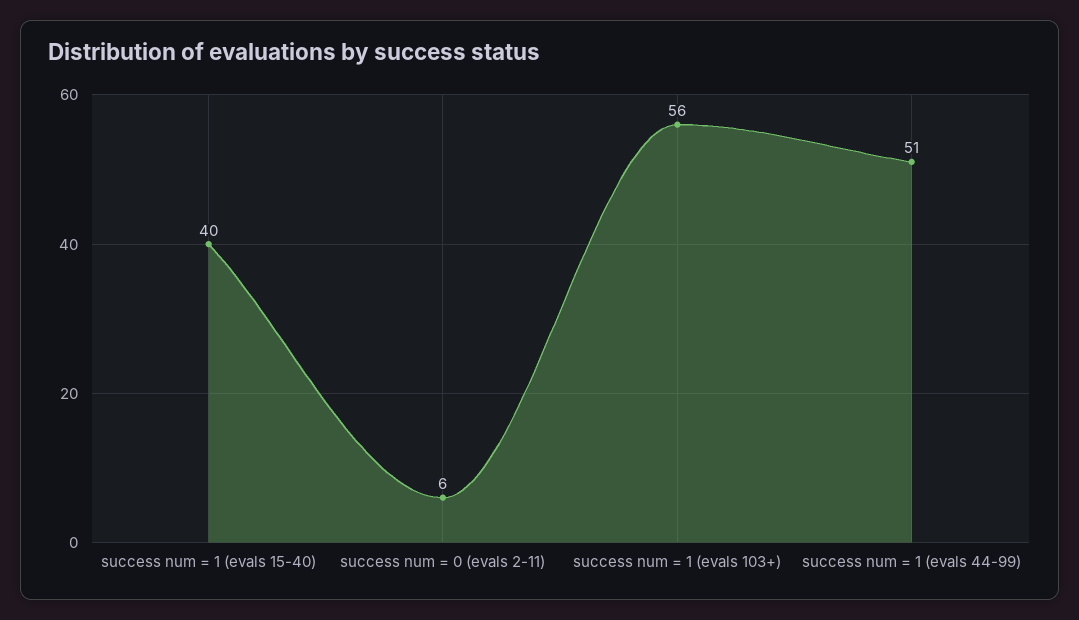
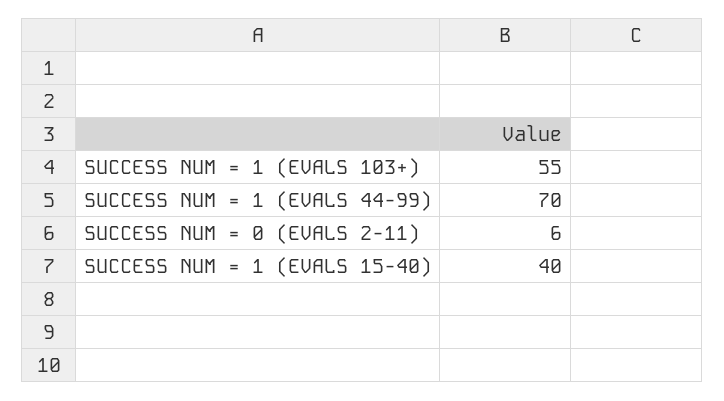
  {
    "success num = 1 (evals 15-40)": 40,
    "success num = 0 (evals 2-11)": 6,
-   "success num = 1 (evals 103+)": 56,
+   "success num = 1 (evals 103+)": 55,
-   "success num = 1 (evals 44-99)": 51
+   "success num = 1 (evals 44-99)": 70
  }

